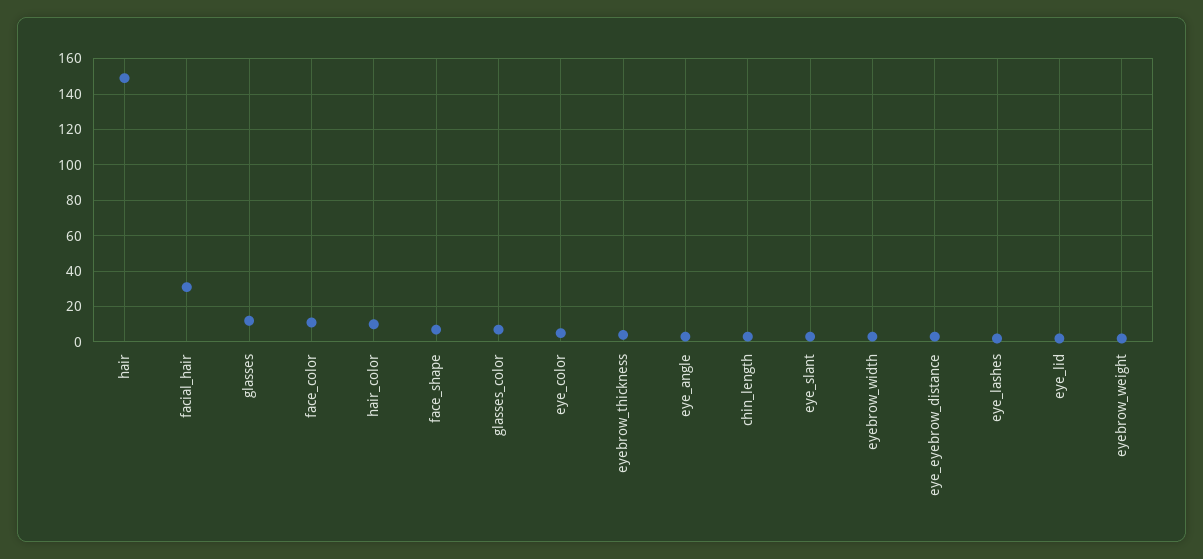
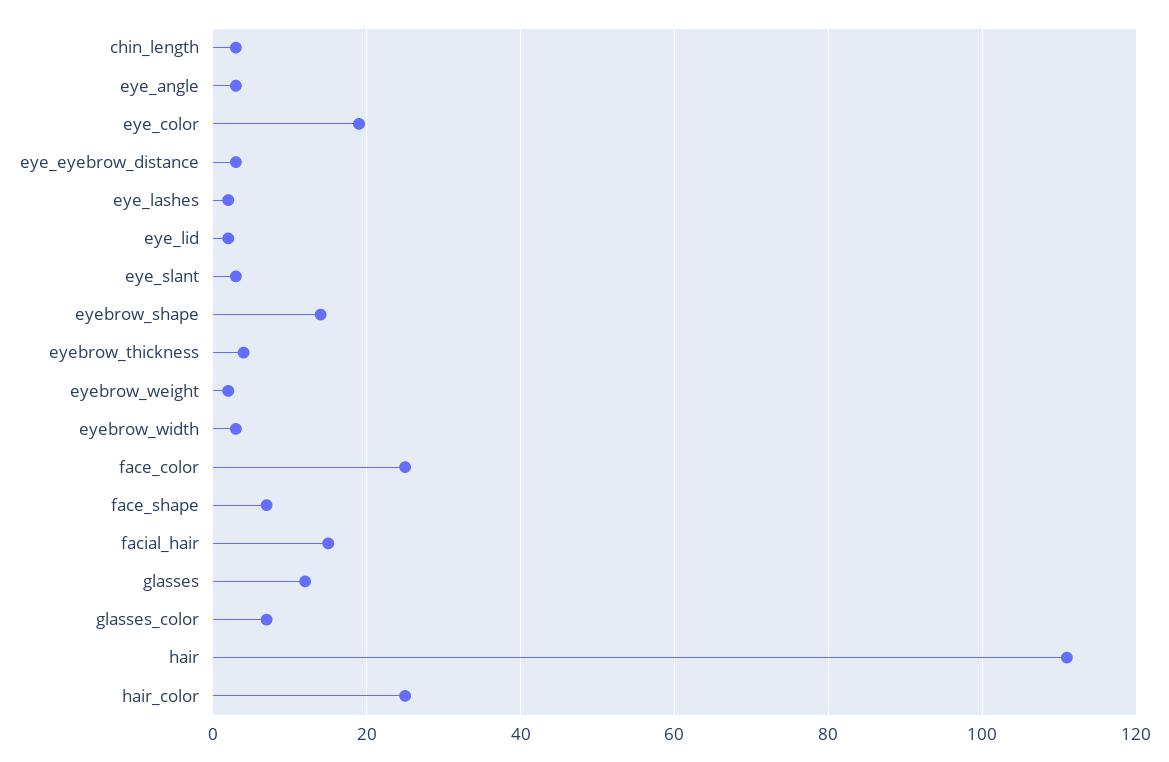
  {
-   "hair": 150,
+   "hair": 110,
-   "facial_hair": 30,
+   "facial_hair": 15,
    "glasses": 10,
-   "face_color": 10,
+   "face_color": 25,
-   "hair_color": 10,
+   "hair_color": 25,
    "face_shape": 5,
    "glasses_color": 5,
-   "eye_color": 5,
+   "eye_color": 20,
    "eyebrow_thickness": 5,
    "eye_angle": 5,
    "chin_length": 5,
    "eye_slant": 5,
    "eyebrow_width": 5,
    "eye_eyebrow_distance": 5,
    "eye_lashes": 0,
    "eye_lid": 0,
-   "eyebrow_weight": 0
+   "eyebrow_weight": 0,
+   "eyebrow_shape": 15
  }

